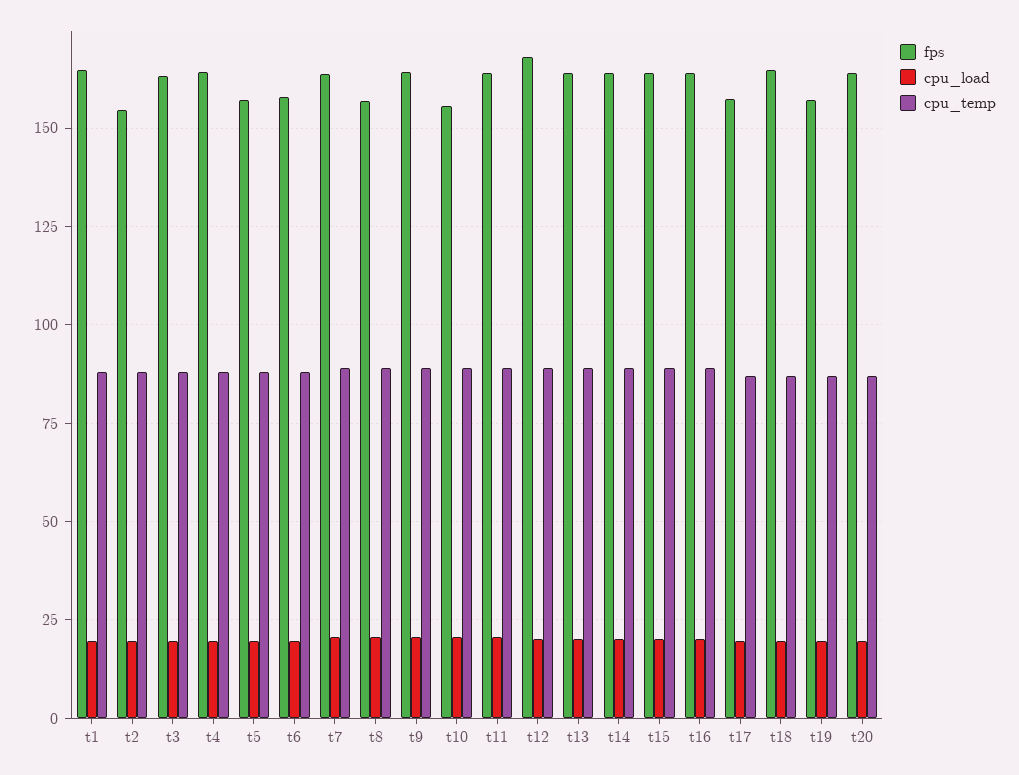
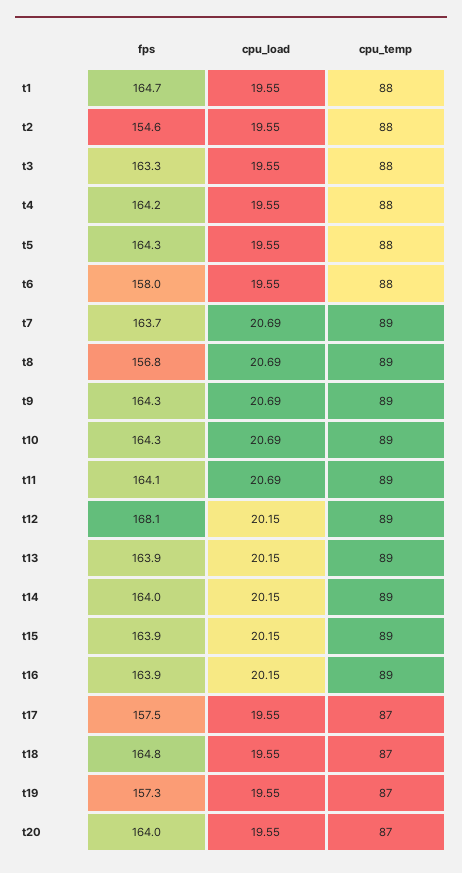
  {
    "fps": {
      "t1": 164.7,
      "t2": 154.6,
      "t3": 163.3,
      "t4": 164.2,
-     "t5": 157.5,
+     "t5": 164.3,
      "t6": 158,
      "t7": 163.7,
      "t8": 156.8,
      "t9": 164.3,
-     "t10": 155,
+     "t10": 164.3,
      "t11": 164.1,
      "t12": 168.1,
      "t13": 163.9,
      "t14": 164,
      "t15": 163.9,
      "t16": 163.9,
      "t17": 157.5,
      "t18": 164.8,
      "t19": 157.3,
      "t20": 164
    },
    "cpu_load": {
      "t1": 19.55,
      "t2": 19.55,
      "t3": 19.55,
      "t4": 19.55,
      "t5": 19.55,
      "t6": 19.55,
      "t7": 20.69,
      "t8": 20.69,
      "t9": 20.69,
      "t10": 20.69,
      "t11": 20.69,
      "t12": 20.15,
      "t13": 20.15,
      "t14": 20.15,
      "t15": 20.15,
      "t16": 20.15,
      "t17": 19.55,
      "t18": 19.55,
      "t19": 19.55,
      "t20": 19.55
    },
    "cpu_temp": {
      "t1": 88,
      "t2": 88,
      "t3": 88,
      "t4": 88,
      "t5": 88,
      "t6": 88,
      "t7": 89,
      "t8": 89,
      "t9": 89,
      "t10": 89,
      "t11": 89,
      "t12": 89,
      "t13": 89,
      "t14": 89,
      "t15": 89,
      "t16": 89,
      "t17": 87,
      "t18": 87,
      "t19": 87,
      "t20": 87
    }
  }

